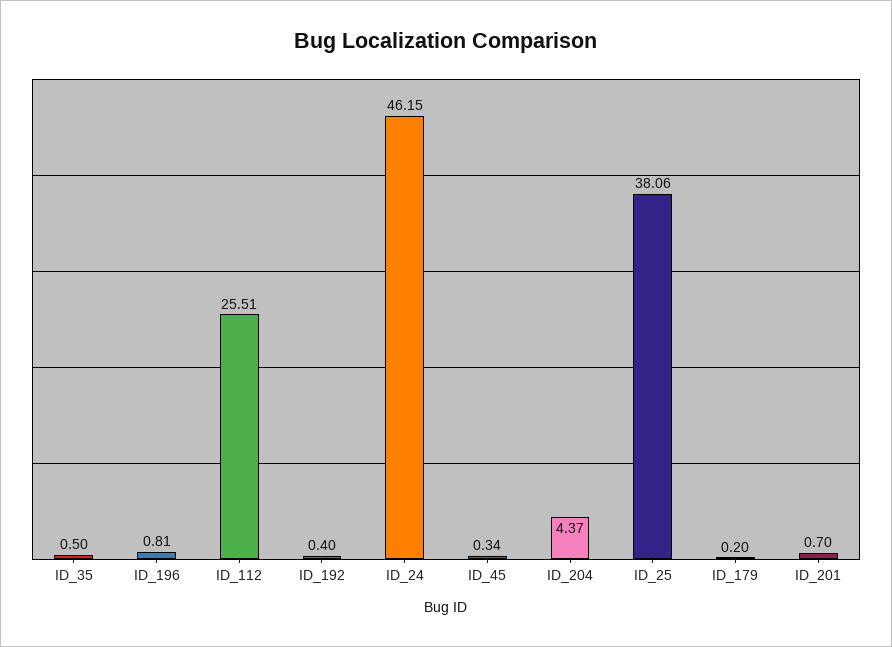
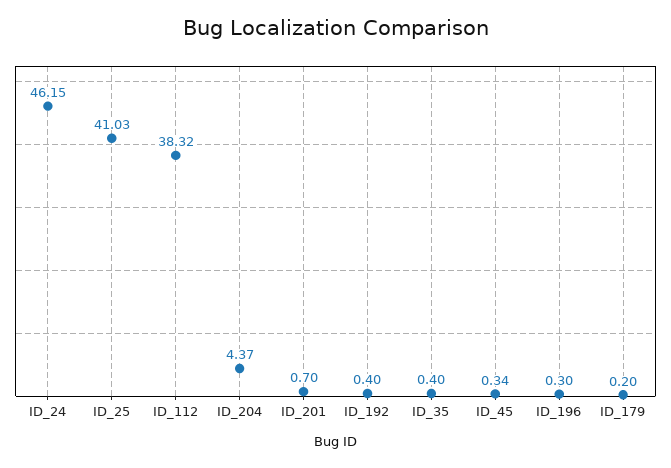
  {
-   "ID_35": 0.5,
+   "ID_35": 0.4,
-   "ID_196": 0.81,
+   "ID_196": 0.3,
-   "ID_112": 25.51,
+   "ID_112": 38.32,
    "ID_192": 0.4,
    "ID_24": 46.15,
    "ID_45": 0.34,
    "ID_204": 4.37,
-   "ID_25": 38.06,
+   "ID_25": 41.03,
    "ID_179": 0.2,
    "ID_201": 0.7
  }

